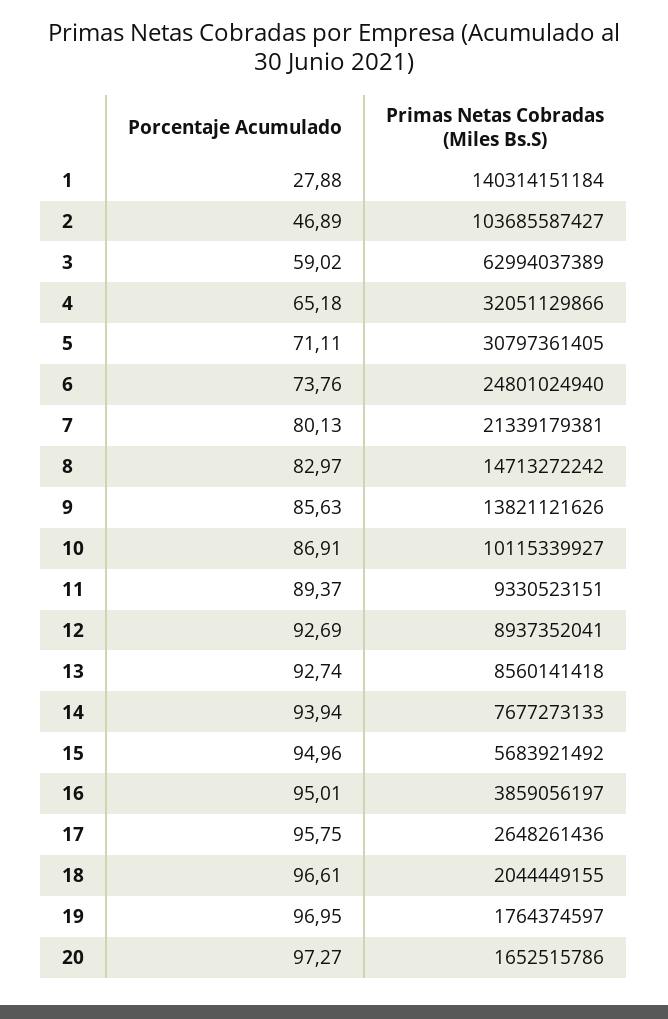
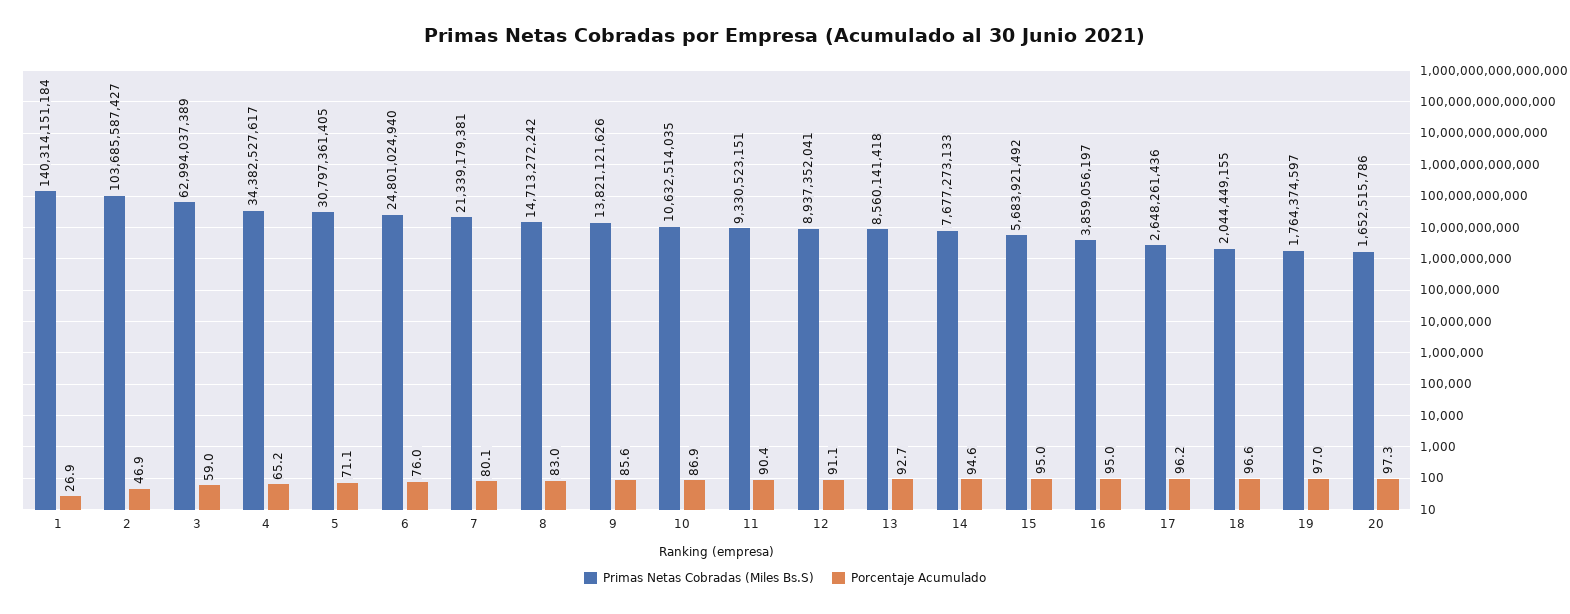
  {
    "Porcentaje Acumulado": {
-     "1": 27.88,
+     "1": 26.9,
      "2": 46.89,
      "3": 59.02,
      "4": 65.18,
      "5": 71.11,
-     "6": 73.76,
+     "6": 76,
      "7": 80.13,
      "8": 82.97,
      "9": 85.63,
      "10": 86.91,
-     "11": 89.37,
+     "11": 90.4,
-     "12": 92.69,
+     "12": 91.1,
      "13": 92.74,
-     "14": 93.94,
+     "14": 94.6,
      "15": 94.96,
      "16": 95.01,
-     "17": 95.75,
+     "17": 96.2,
      "18": 96.61,
      "19": 96.95,
      "20": 97.27
    },
    "Primas Netas Cobradas (Miles Bs.S)": {
      "1": 140314151184,
      "2": 103685587427,
      "3": 62994037389,
-     "4": 32051129866,
+     "4": 34382527617,
      "5": 30797361405,
      "6": 24801024940,
      "7": 21339179381,
      "8": 14713272242,
      "9": 13821121626,
-     "10": 10115339927,
+     "10": 10632514035,
      "11": 9330523151,
      "12": 8937352041,
      "13": 8560141418,
      "14": 7677273133,
      "15": 5683921492,
      "16": 3859056197,
      "17": 2648261436,
      "18": 2044449155,
      "19": 1764374597,
      "20": 1652515786
    }
  }

